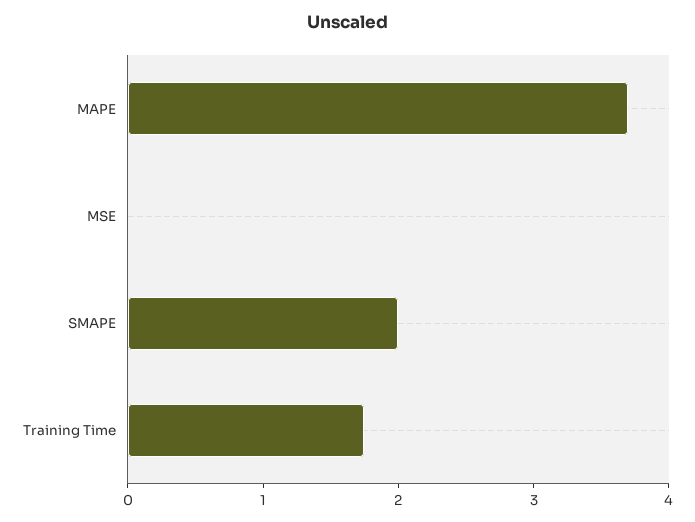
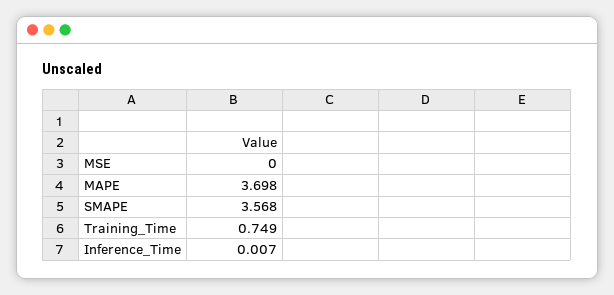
  {
    "MAPE": 3.698,
    "MSE": 0,
-   "SMAPE": 2,
+   "SMAPE": 3.568,
-   "Training Time": 1.8
+   "Training Time": 0.749,
+   "Inference_Time": 0.007
  }

